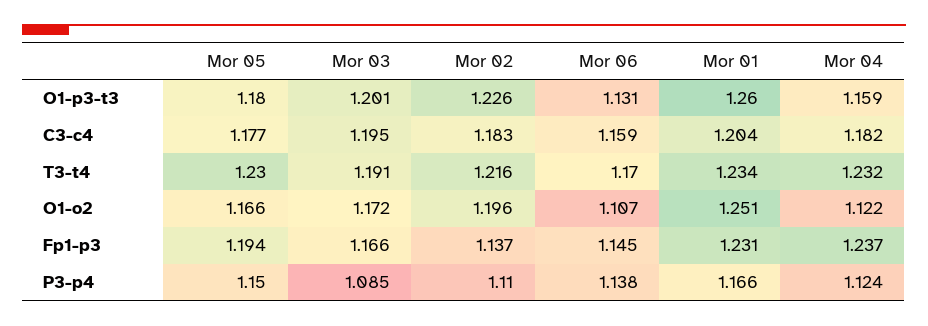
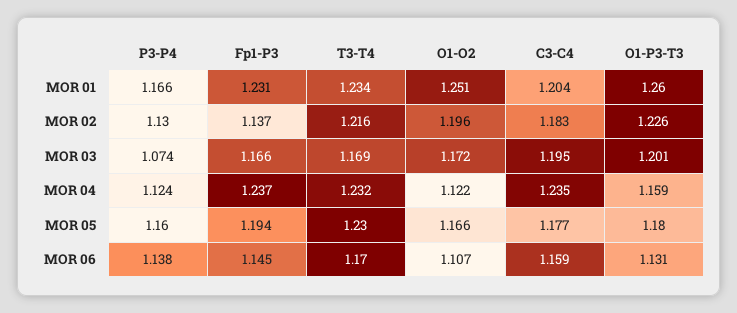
  {
    "Mor 05": {
      "O1-p3-t3": 1.18,
      "C3-c4": 1.177,
      "T3-t4": 1.23,
      "O1-o2": 1.166,
      "Fp1-p3": 1.194,
-     "P3-p4": 1.15
+     "P3-p4": 1.16
    },
    "Mor 03": {
      "O1-p3-t3": 1.201,
      "C3-c4": 1.195,
-     "T3-t4": 1.191,
+     "T3-t4": 1.169,
      "O1-o2": 1.172,
      "Fp1-p3": 1.166,
-     "P3-p4": 1.085
+     "P3-p4": 1.074
    },
    "Mor 02": {
      "O1-p3-t3": 1.226,
      "C3-c4": 1.183,
      "T3-t4": 1.216,
      "O1-o2": 1.196,
      "Fp1-p3": 1.137,
-     "P3-p4": 1.11
+     "P3-p4": 1.13
    },
    "Mor 06": {
      "O1-p3-t3": 1.131,
      "C3-c4": 1.159,
      "T3-t4": 1.17,
      "O1-o2": 1.107,
      "Fp1-p3": 1.145,
      "P3-p4": 1.138
    },
    "Mor 01": {
      "O1-p3-t3": 1.26,
      "C3-c4": 1.204,
      "T3-t4": 1.234,
      "O1-o2": 1.251,
      "Fp1-p3": 1.231,
      "P3-p4": 1.166
    },
    "Mor 04": {
      "O1-p3-t3": 1.159,
-     "C3-c4": 1.182,
+     "C3-c4": 1.235,
      "T3-t4": 1.232,
      "O1-o2": 1.122,
      "Fp1-p3": 1.237,
      "P3-p4": 1.124
    }
  }

